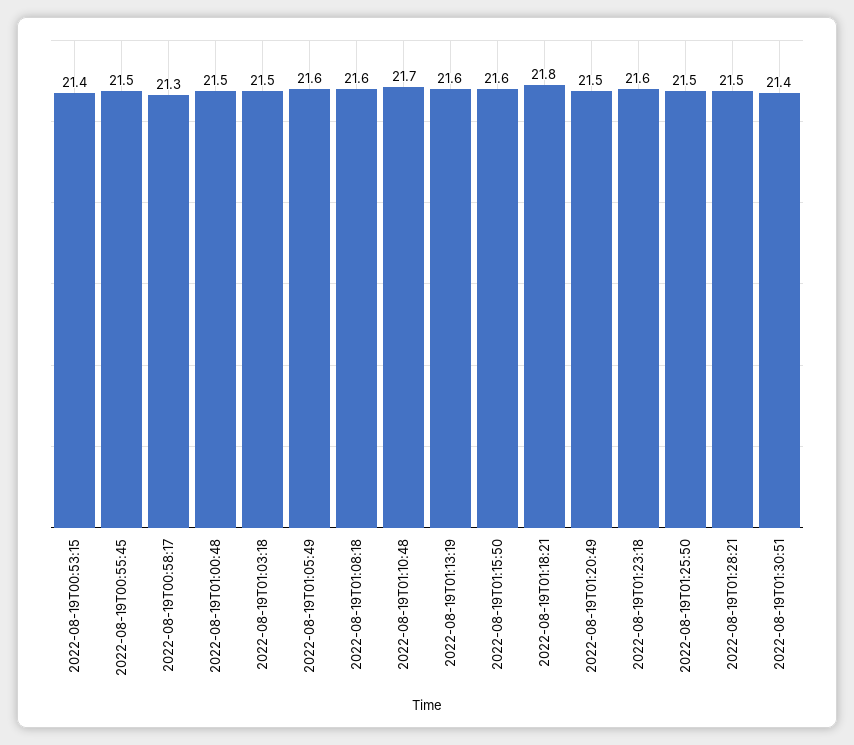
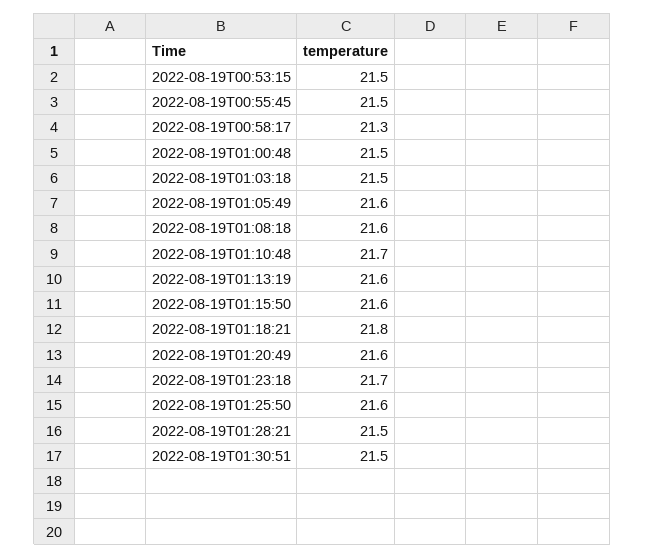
  {
-   "2022-08-19T00:53:15": 21.4,
+   "2022-08-19T00:53:15": 21.5,
    "2022-08-19T00:55:45": 21.5,
    "2022-08-19T00:58:17": 21.3,
    "2022-08-19T01:00:48": 21.5,
    "2022-08-19T01:03:18": 21.5,
    "2022-08-19T01:05:49": 21.6,
    "2022-08-19T01:08:18": 21.6,
    "2022-08-19T01:10:48": 21.7,
    "2022-08-19T01:13:19": 21.6,
    "2022-08-19T01:15:50": 21.6,
    "2022-08-19T01:18:21": 21.8,
-   "2022-08-19T01:20:49": 21.5,
+   "2022-08-19T01:20:49": 21.6,
-   "2022-08-19T01:23:18": 21.6,
+   "2022-08-19T01:23:18": 21.7,
-   "2022-08-19T01:25:50": 21.5,
+   "2022-08-19T01:25:50": 21.6,
    "2022-08-19T01:28:21": 21.5,
-   "2022-08-19T01:30:51": 21.4
+   "2022-08-19T01:30:51": 21.5
  }

